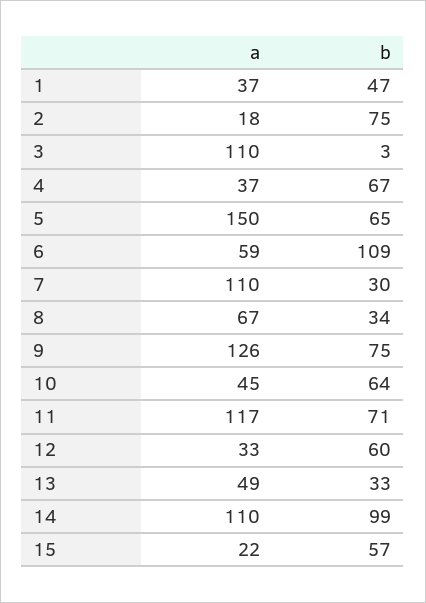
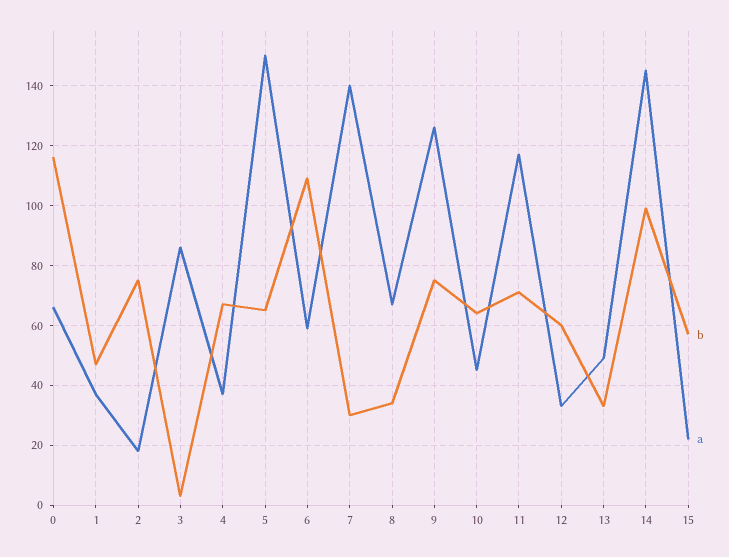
  {
    "a": {
      "1": 37,
      "2": 18,
-     "3": 110,
+     "3": 85,
      "4": 37,
      "5": 150,
      "6": 59,
-     "7": 110,
+     "7": 140,
      "8": 67,
      "9": 126,
      "10": 45,
      "11": 117,
      "12": 33,
      "13": 49,
-     "14": 110,
+     "14": 145,
-     "15": 22
+     "15": 22,
+     "0": 65
    },
    "b": {
      "1": 47,
      "2": 75,
      "3": 3,
      "4": 67,
      "5": 65,
      "6": 109,
      "7": 30,
      "8": 34,
      "9": 75,
      "10": 64,
      "11": 71,
      "12": 60,
      "13": 33,
      "14": 99,
-     "15": 57
+     "15": 57,
+     "0": 115
    }
  }

